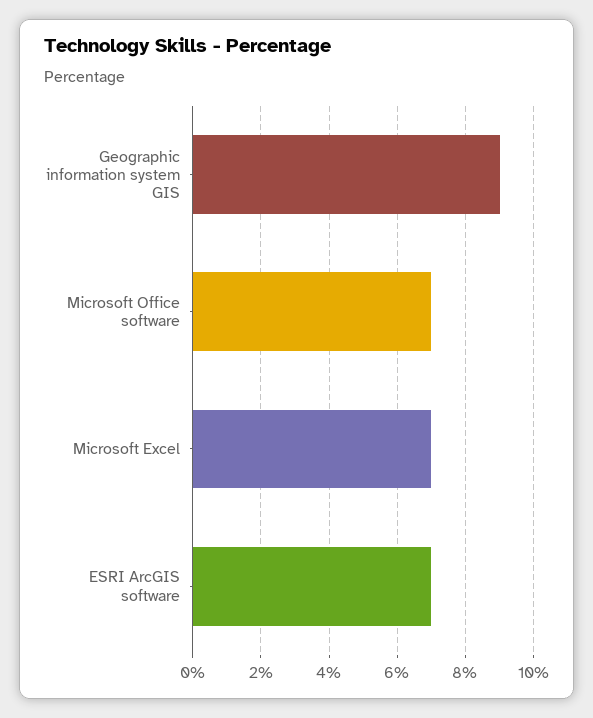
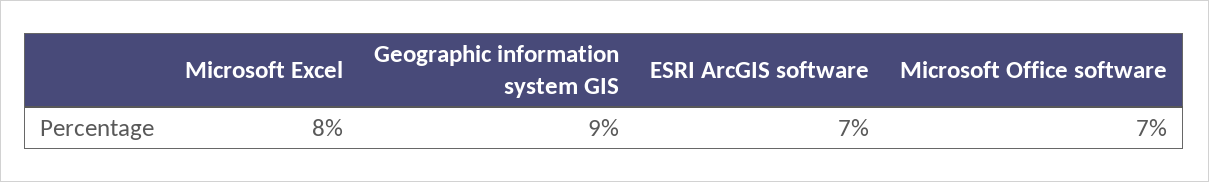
  {
    "Geographic information system GIS": 9,
    "Microsoft Office software": 7,
-   "Microsoft Excel": 7,
+   "Microsoft Excel": 8,
    "ESRI ArcGIS software": 7
  }

